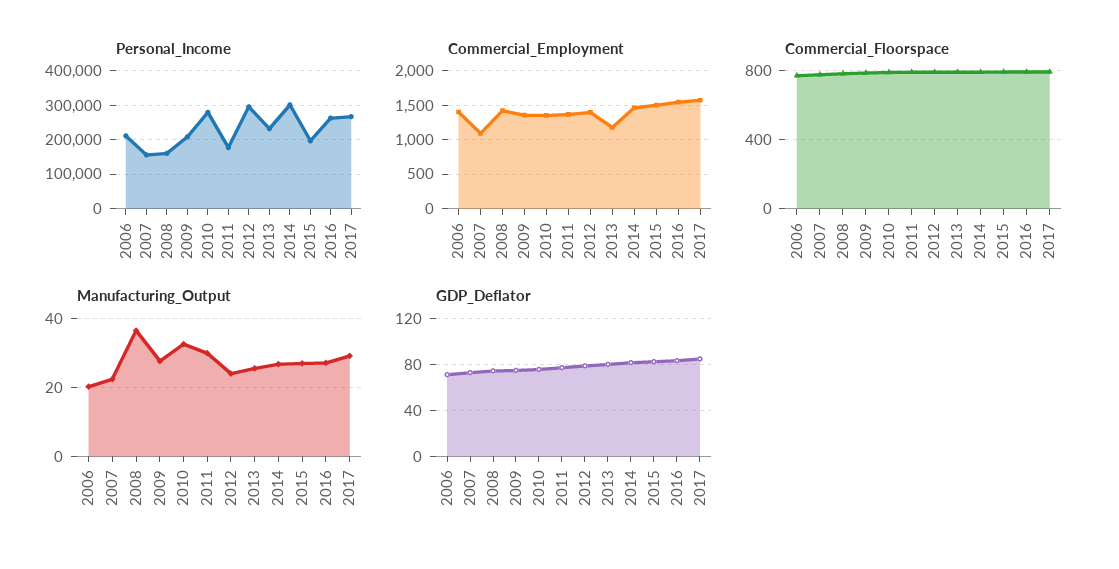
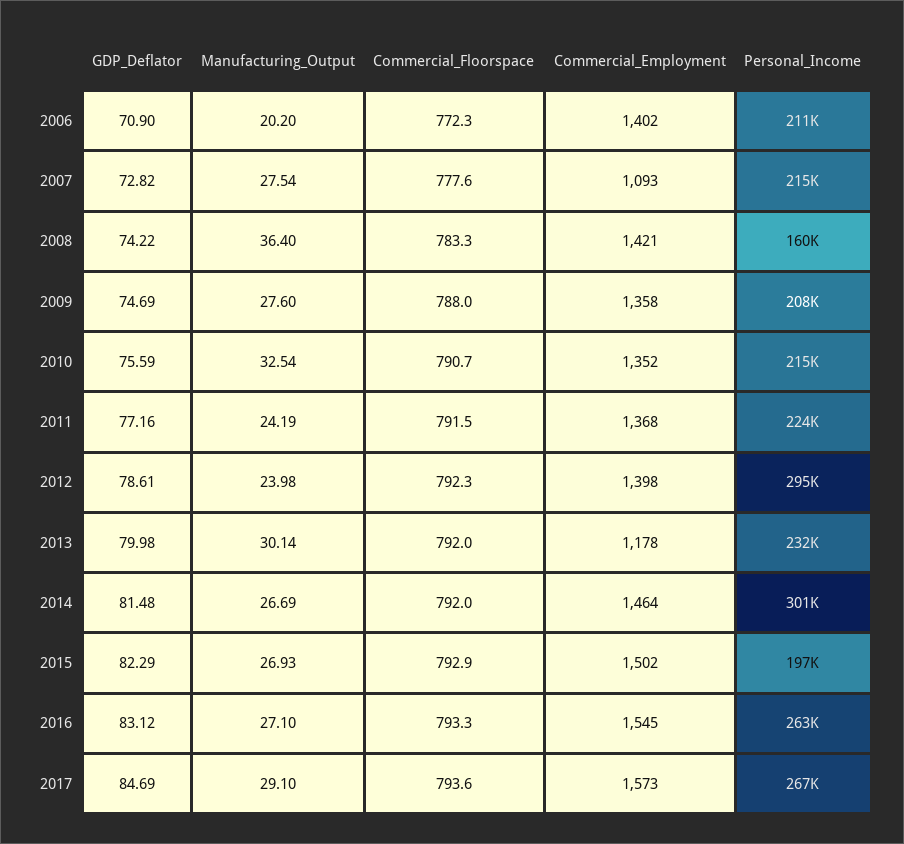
  {
    "Personal_Income": {
      "2006": 211000,
-     "2007": 160000,
+     "2007": 215000,
      "2008": 160000,
      "2009": 208000,
-     "2010": 280000,
+     "2010": 215000,
-     "2011": 180000,
+     "2011": 224000,
      "2012": 295000,
      "2013": 232000,
      "2014": 301000,
      "2015": 197000,
      "2016": 263000,
      "2017": 267000
    },
    "Commercial_Employment": {
      "2006": 1402,
      "2007": 1093,
      "2008": 1421,
      "2009": 1358,
      "2010": 1352,
      "2011": 1368,
      "2012": 1398,
      "2013": 1178,
      "2014": 1464,
      "2015": 1502,
      "2016": 1545,
      "2017": 1573
    },
    "Commercial_Floorspace": {
      "2006": 772.3,
      "2007": 777.6,
      "2008": 783.3,
      "2009": 788,
      "2010": 790.7,
      "2011": 791.5,
      "2012": 792.3,
      "2013": 792,
      "2014": 792,
      "2015": 792.9,
      "2016": 793.3,
      "2017": 793.6
    },
    "Manufacturing_Output": {
      "2006": 20.2,
-     "2007": 22,
+     "2007": 27.54,
      "2008": 36.4,
      "2009": 27.6,
      "2010": 32.54,
-     "2011": 30,
+     "2011": 24.19,
      "2012": 23.98,
-     "2013": 26,
+     "2013": 30.14,
      "2014": 26.69,
      "2015": 26.93,
      "2016": 27.1,
      "2017": 29.1
    },
    "GDP_Deflator": {
      "2006": 70.9,
      "2007": 72.82,
      "2008": 74.22,
      "2009": 74.69,
      "2010": 75.59,
      "2011": 77.16,
      "2012": 78.61,
      "2013": 79.98,
      "2014": 81.48,
      "2015": 82.29,
      "2016": 83.12,
      "2017": 84.69
    }
  }

